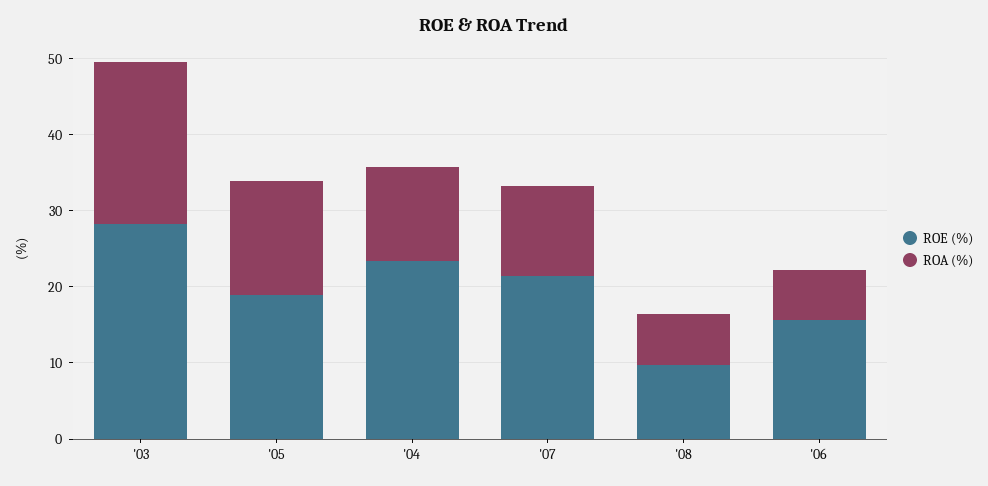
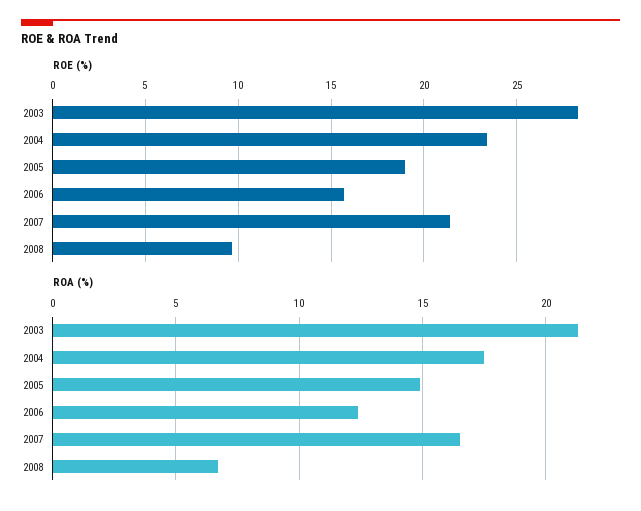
  {
    "ROE (%)": {
      "'03": 28.5,
      "'05": 19,
      "'04": 23.5,
      "'07": 21.5,
      "'08": 9.5,
      "'06": 15.5
    },
    "ROA (%)": {
      "'03": 21.5,
      "'05": 15,
-     "'04": 12,
+     "'04": 17.5,
-     "'07": 12,
+     "'07": 16.5,
      "'08": 6.5,
-     "'06": 6
+     "'06": 12.5
    }
  }

